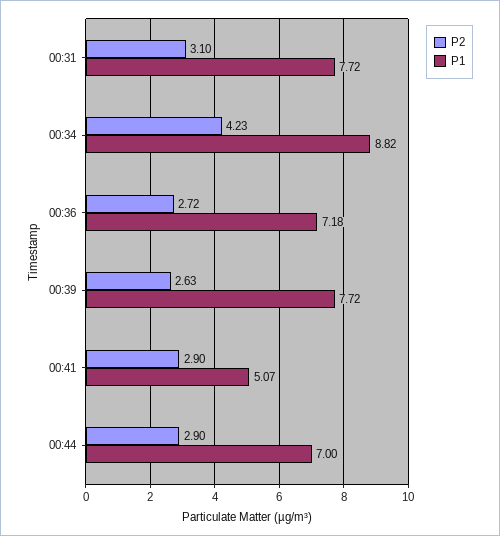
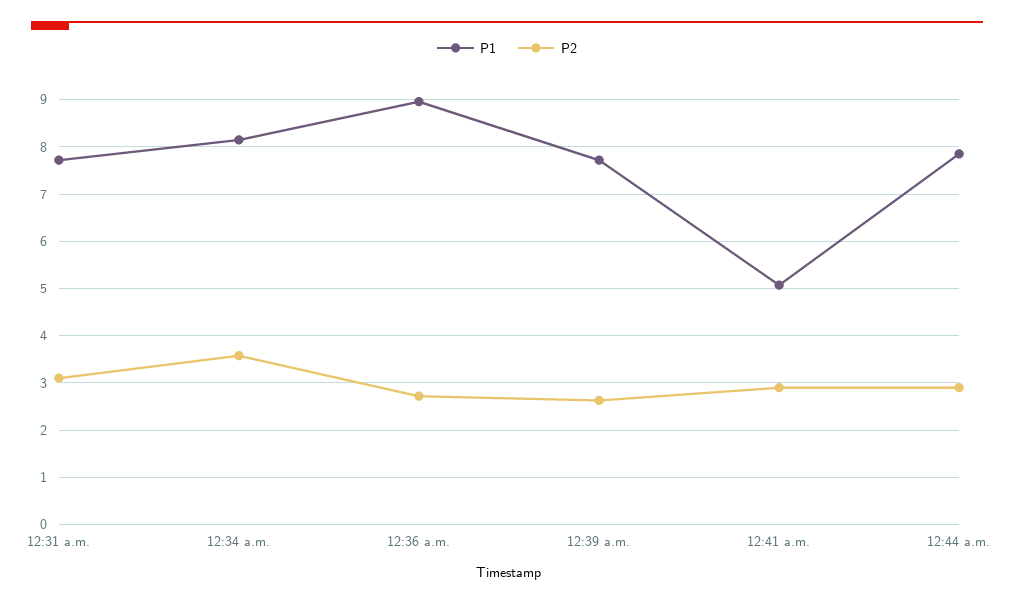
  {
    "P2": {
      "00:31": 3.1,
-     "00:34": 4.23,
+     "00:34": 3.6,
      "00:36": 2.72,
      "00:39": 2.63,
      "00:41": 2.9,
      "00:44": 2.9
    },
    "P1": {
      "00:31": 7.72,
-     "00:34": 8.82,
+     "00:34": 8.2,
-     "00:36": 7.18,
+     "00:36": 9,
      "00:39": 7.72,
      "00:41": 5.07,
-     "00:44": 7
+     "00:44": 7.8
    }
  }

